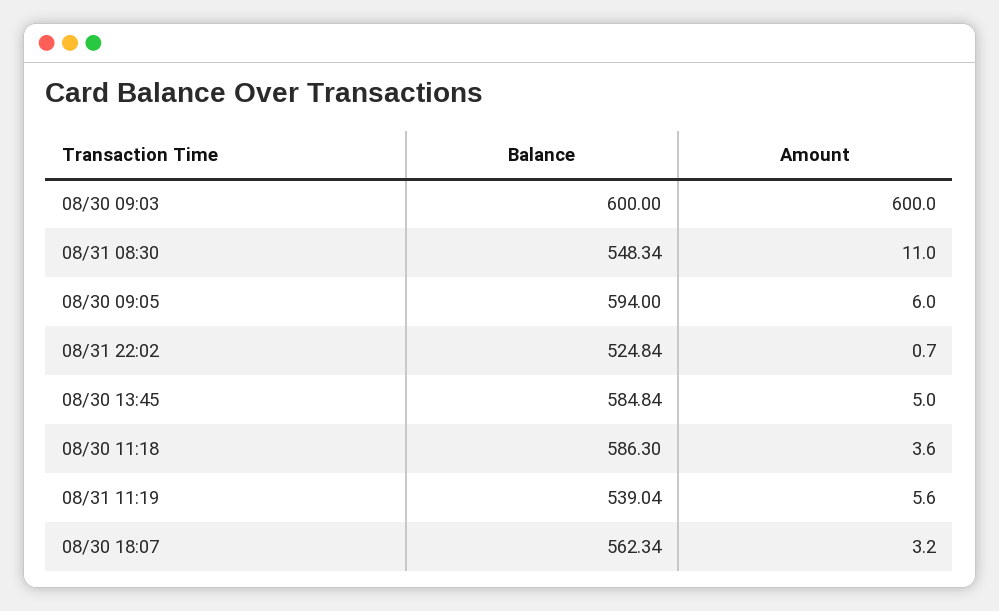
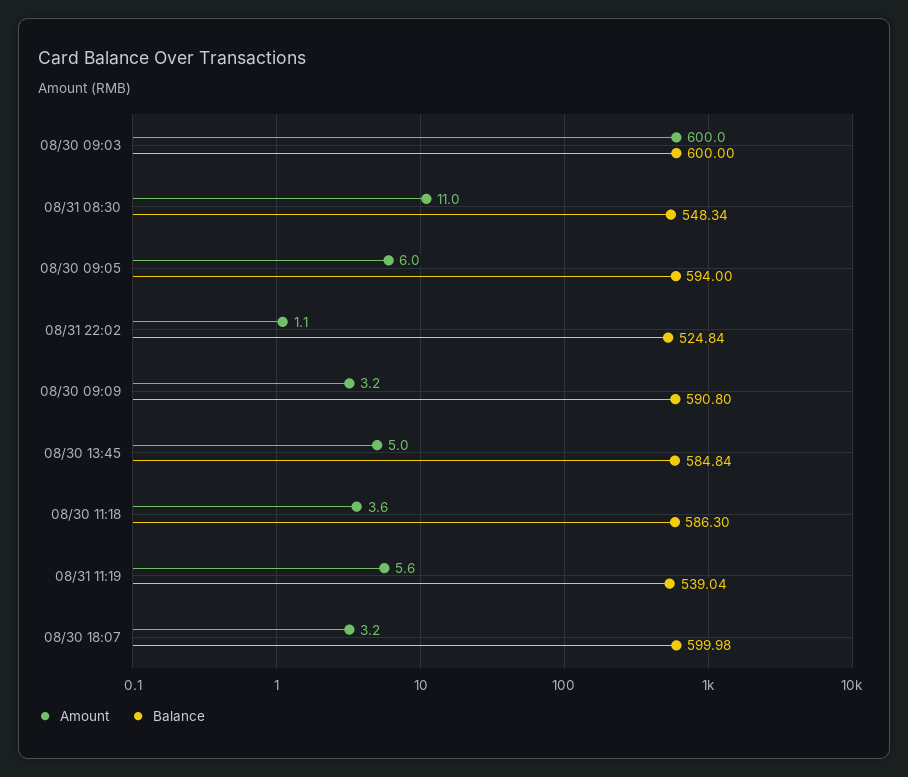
  {
    "Balance": {
      "08/30 09:03": 600,
      "08/31 08:30": 548.34,
      "08/30 09:05": 594,
      "08/31 22:02": 524.84,
      "08/30 13:45": 584.84,
      "08/30 11:18": 586.3,
      "08/31 11:19": 539.04,
-     "08/30 18:07": 562.34
+     "08/30 18:07": 599.98,
+     "08/30 09:09": 590.8
    },
    "Amount": {
      "08/30 09:03": 600,
      "08/31 08:30": 11,
      "08/30 09:05": 6,
-     "08/31 22:02": 0.7,
+     "08/31 22:02": 1.1,
      "08/30 13:45": 5,
      "08/30 11:18": 3.6,
      "08/31 11:19": 5.6,
-     "08/30 18:07": 3.2
+     "08/30 18:07": 3.2,
+     "08/30 09:09": 3.2
    }
  }

